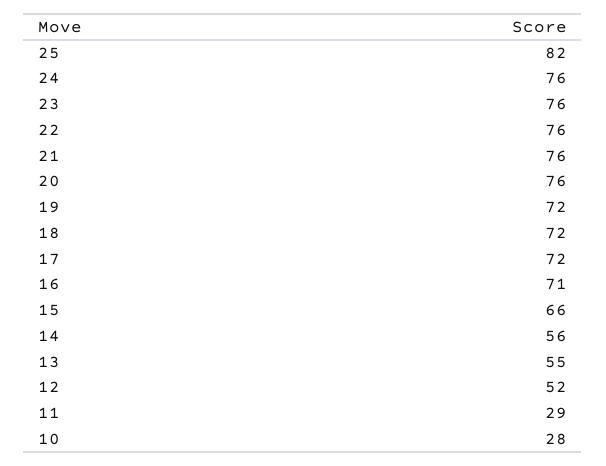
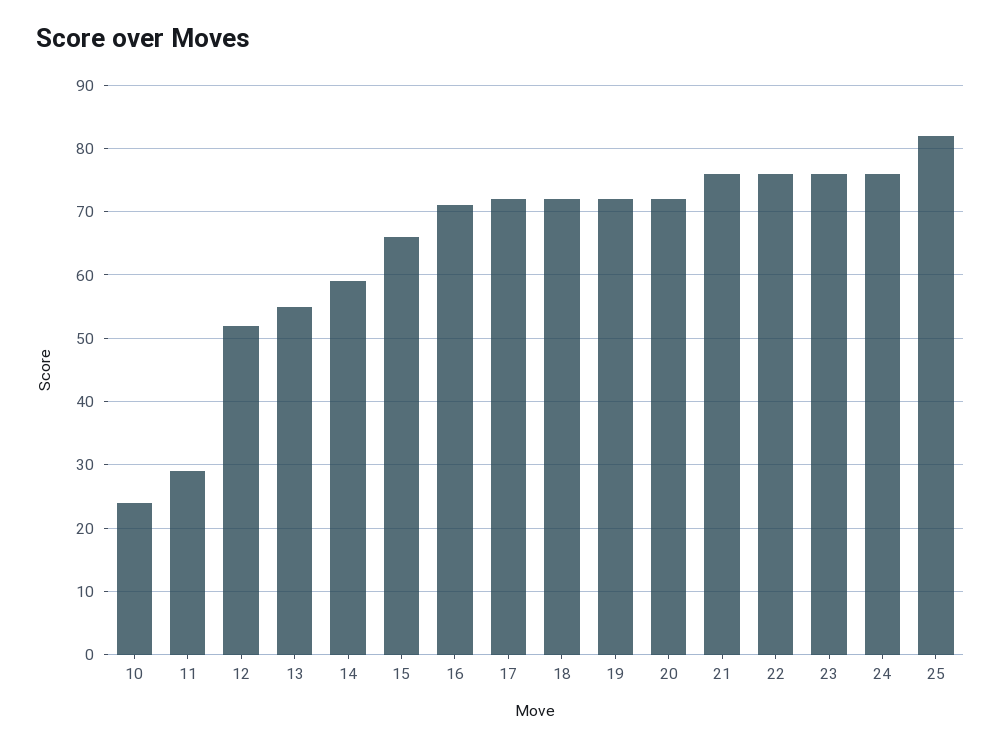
  {
    "25": 82,
    "24": 76,
    "23": 76,
    "22": 76,
    "21": 76,
-   "20": 76,
+   "20": 72,
    "19": 72,
    "18": 72,
    "17": 72,
    "16": 71,
    "15": 66,
-   "14": 56,
+   "14": 59,
    "13": 55,
    "12": 52,
    "11": 29,
-   "10": 28
+   "10": 24
  }

